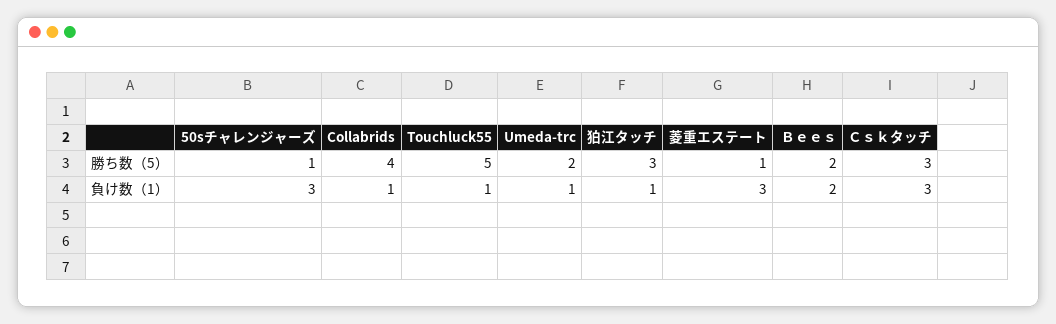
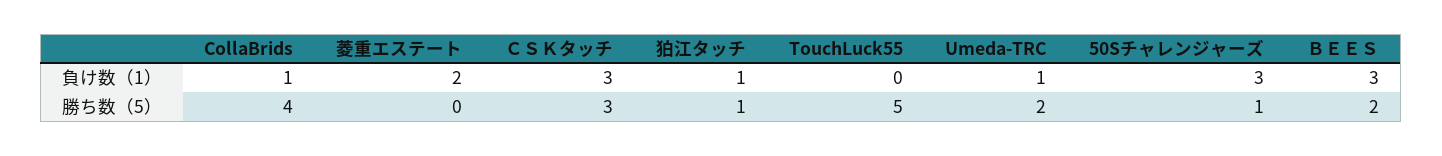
  {
    "50sチャレンジャーズ": {
      "勝ち数（5）": 1,
      "負け数（1）": 3
    },
    "Collabrids": {
      "勝ち数（5）": 4,
      "負け数（1）": 1
    },
    "Touchluck55": {
      "勝ち数（5）": 5,
-     "負け数（1）": 1
+     "負け数（1）": 0
    },
    "Umeda-trc": {
      "勝ち数（5）": 2,
      "負け数（1）": 1
    },
    "狛江タッチ": {
-     "勝ち数（5）": 3,
+     "勝ち数（5）": 1,
      "負け数（1）": 1
    },
    "菱重エステート": {
-     "勝ち数（5）": 1,
+     "勝ち数（5）": 0,
-     "負け数（1）": 3
+     "負け数（1）": 2
    },
    "Ｂｅｅｓ": {
      "勝ち数（5）": 2,
-     "負け数（1）": 2
+     "負け数（1）": 3
    },
    "Ｃｓｋタッチ": {
      "勝ち数（5）": 3,
      "負け数（1）": 3
    }
  }

